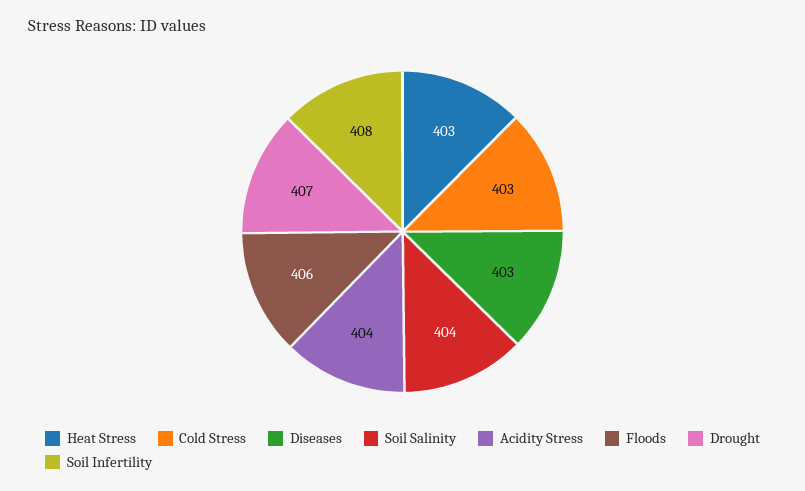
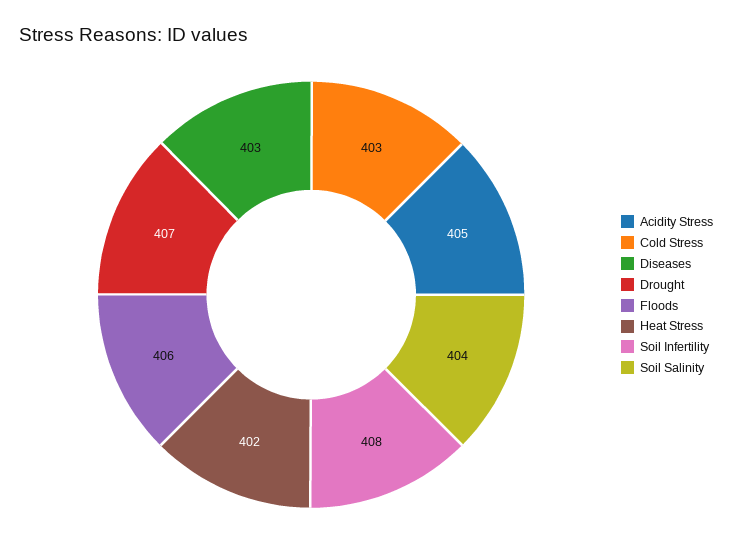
  {
-   "Heat Stress": 403,
+   "Heat Stress": 402,
    "Cold Stress": 403,
    "Diseases": 403,
    "Soil Salinity": 404,
-   "Acidity Stress": 404,
+   "Acidity Stress": 405,
    "Floods": 406,
    "Drought": 407,
    "Soil Infertility": 408
  }

